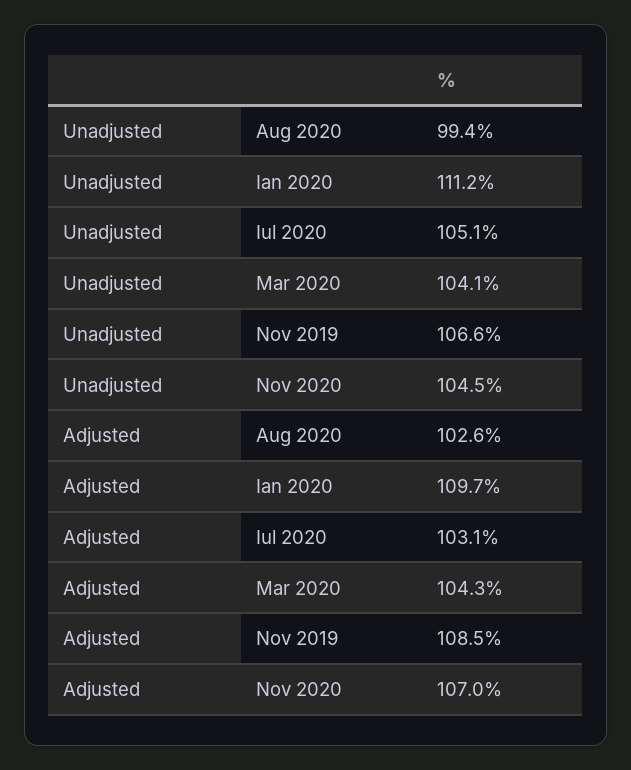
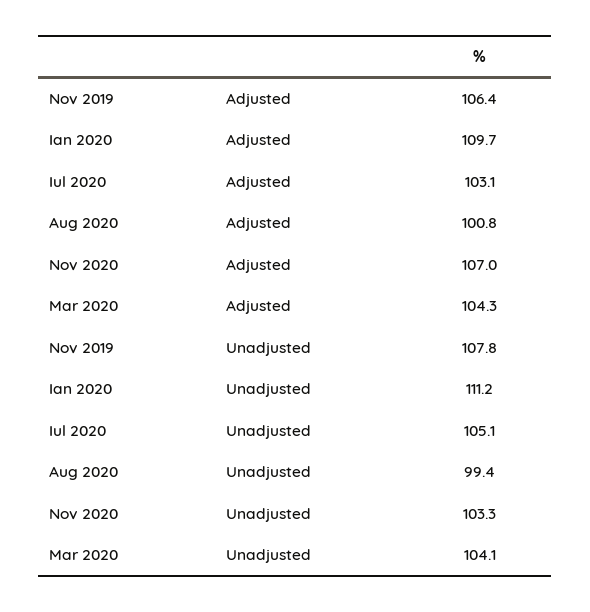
  {
    "Unadjusted": {
      "Aug 2020": 99.4,
      "Ian 2020": 111.2,
      "Iul 2020": 105.1,
      "Mar 2020": 104.1,
-     "Nov 2019": 106.6,
+     "Nov 2019": 107.8,
-     "Nov 2020": 104.5
+     "Nov 2020": 103.3
    },
    "Adjusted": {
-     "Aug 2020": 102.6,
+     "Aug 2020": 100.8,
      "Ian 2020": 109.7,
      "Iul 2020": 103.1,
      "Mar 2020": 104.3,
-     "Nov 2019": 108.5,
+     "Nov 2019": 106.4,
      "Nov 2020": 107
    }
  }

